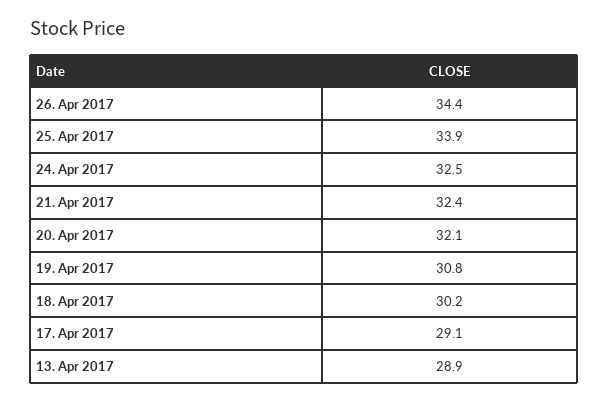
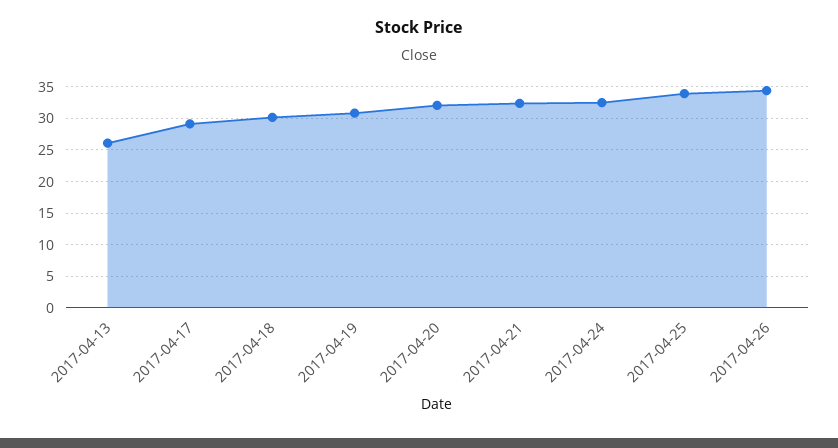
  {
    "26. Apr 2017": 34.4,
    "25. Apr 2017": 33.9,
    "24. Apr 2017": 32.5,
    "21. Apr 2017": 32.4,
    "20. Apr 2017": 32.1,
    "19. Apr 2017": 30.8,
    "18. Apr 2017": 30.2,
    "17. Apr 2017": 29.1,
-   "13. Apr 2017": 28.9
+   "13. Apr 2017": 26
  }

